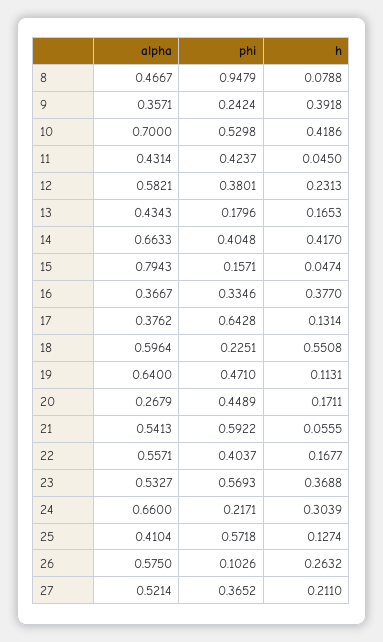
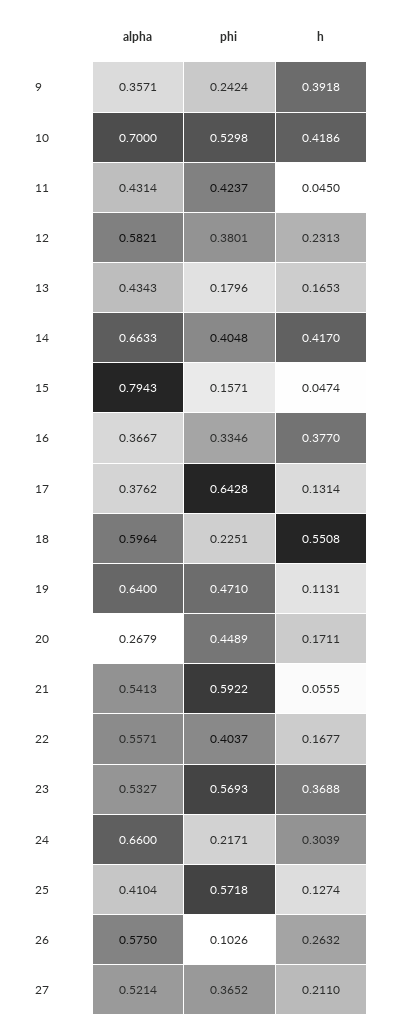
  {
    "alpha": {
-     "8": 0.4667,
      "9": 0.3571,
      "10": 0.7,
      "11": 0.4314,
      "12": 0.5821,
      "13": 0.4343,
      "14": 0.6633,
      "15": 0.7943,
      "16": 0.3667,
      "17": 0.3762,
      "18": 0.5964,
      "19": 0.64,
      "20": 0.2679,
      "21": 0.5413,
      "22": 0.5571,
      "23": 0.5327,
      "24": 0.66,
      "25": 0.4104,
      "26": 0.575,
      "27": 0.5214
    },
    "phi": {
-     "8": 0.9479,
      "9": 0.2424,
      "10": 0.5298,
      "11": 0.4237,
      "12": 0.3801,
      "13": 0.1796,
      "14": 0.4048,
      "15": 0.1571,
      "16": 0.3346,
      "17": 0.6428,
      "18": 0.2251,
      "19": 0.471,
      "20": 0.4489,
      "21": 0.5922,
      "22": 0.4037,
      "23": 0.5693,
      "24": 0.2171,
      "25": 0.5718,
      "26": 0.1026,
      "27": 0.3652
    },
    "h": {
-     "8": 0.0788,
      "9": 0.3918,
      "10": 0.4186,
      "11": 0.045,
      "12": 0.2313,
      "13": 0.1653,
      "14": 0.417,
      "15": 0.0474,
      "16": 0.377,
      "17": 0.1314,
      "18": 0.5508,
      "19": 0.1131,
      "20": 0.1711,
      "21": 0.0555,
      "22": 0.1677,
      "23": 0.3688,
      "24": 0.3039,
      "25": 0.1274,
      "26": 0.2632,
      "27": 0.211
    }
  }

